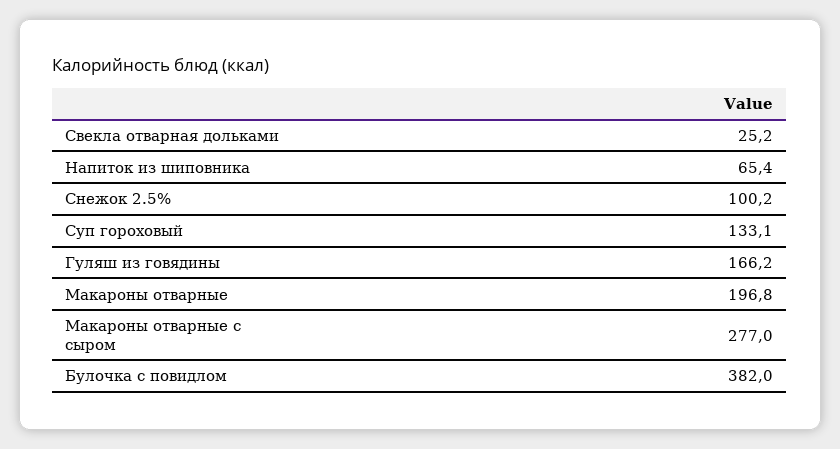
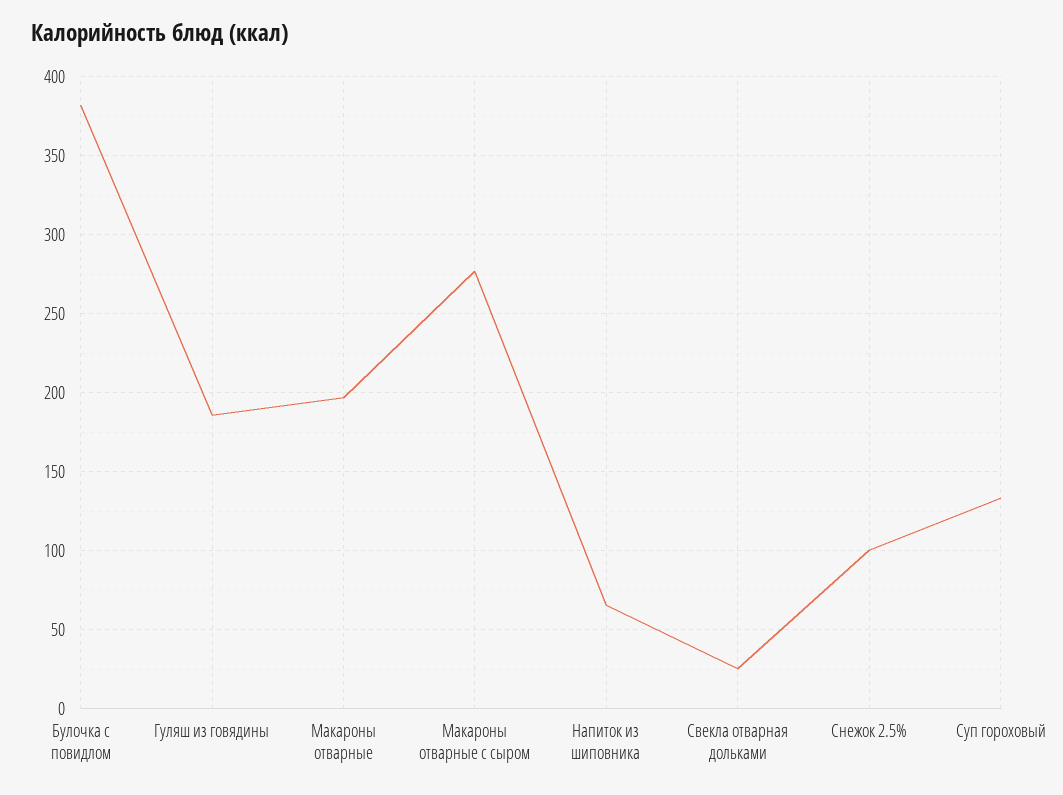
  {
    "Свекла отварная дольками": 25.2,
    "Напиток из шиповника": 65.4,
    "Снежок 2.5%": 100.2,
    "Суп гороховый": 133.1,
-   "Гуляш из говядины": 166.2,
+   "Гуляш из говядины": 185,
    "Макароны отварные": 196.8,
    "Макароны отварные с сыром": 277,
    "Булочка с повидлом": 382
  }

